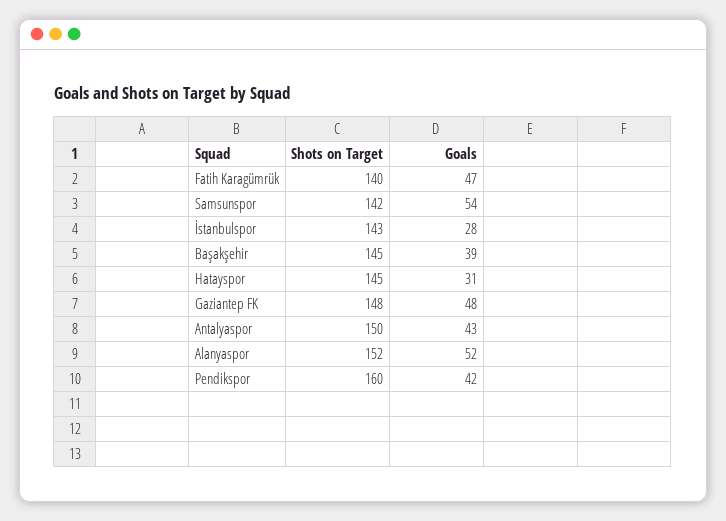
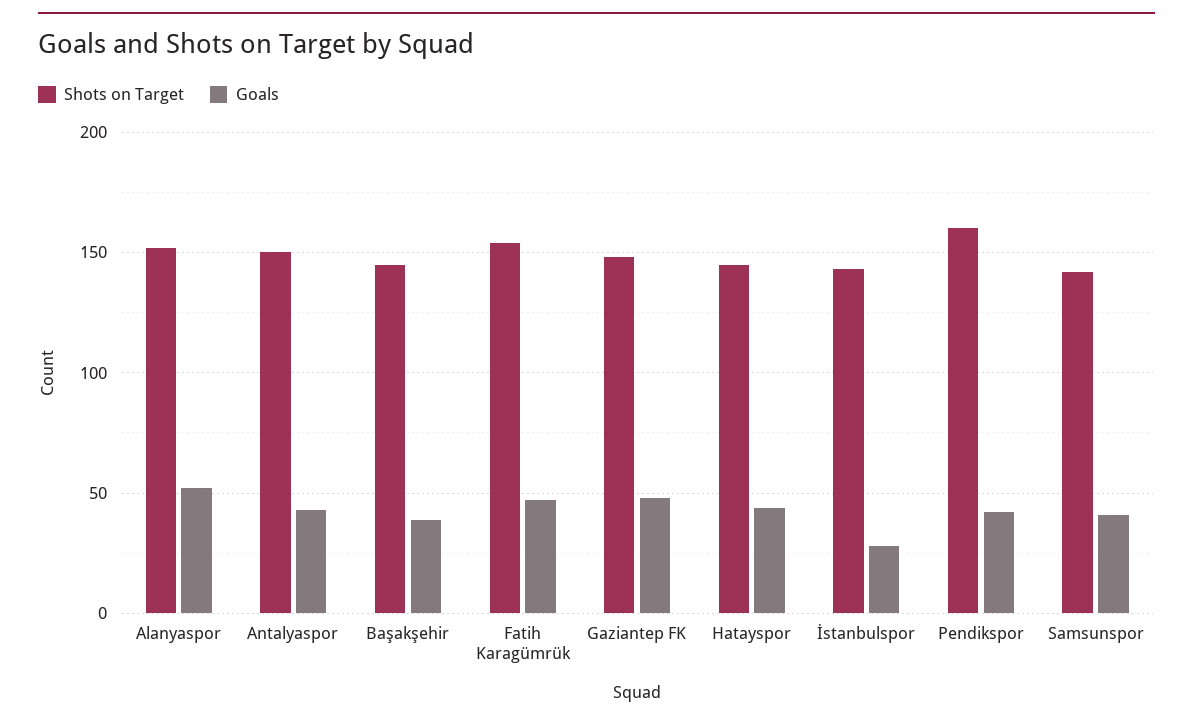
  {
    "Shots on Target": {
-     "Fatih Karagümrük": 140,
+     "Fatih Karagümrük": 155,
      "Samsunspor": 142,
      "İstanbulspor": 143,
      "Başakşehir": 145,
      "Hatayspor": 145,
      "Gaziantep FK": 148,
      "Antalyaspor": 150,
      "Alanyaspor": 152,
      "Pendikspor": 160
    },
    "Goals": {
      "Fatih Karagümrük": 47,
-     "Samsunspor": 54,
+     "Samsunspor": 40,
      "İstanbulspor": 28,
      "Başakşehir": 39,
-     "Hatayspor": 31,
+     "Hatayspor": 45,
      "Gaziantep FK": 48,
      "Antalyaspor": 43,
      "Alanyaspor": 52,
      "Pendikspor": 42
    }
  }

